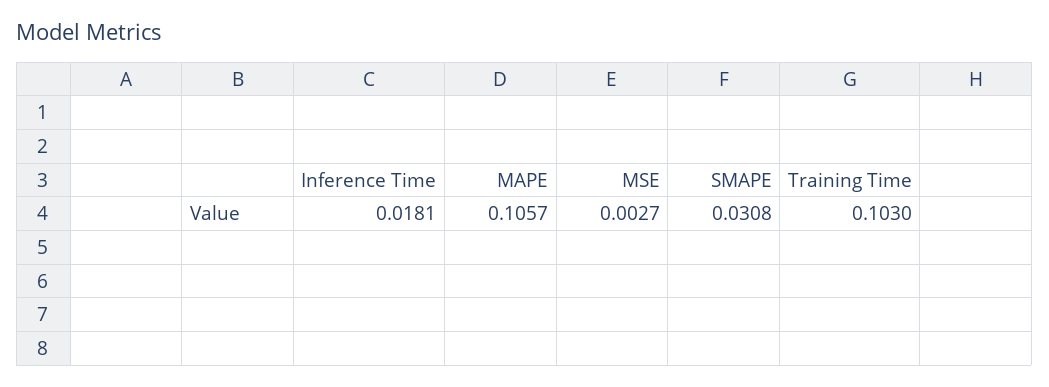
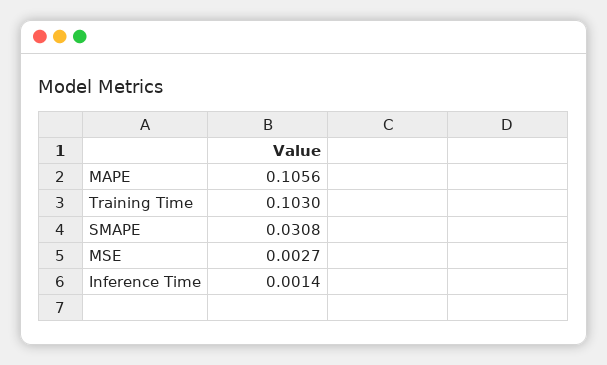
  {
-   "Inference Time": 0.0181,
+   "Inference Time": 0.0014,
-   "MAPE": 0.1057,
+   "MAPE": 0.1056,
    "MSE": 0.0027,
    "SMAPE": 0.0308,
    "Training Time": 0.103
  }

